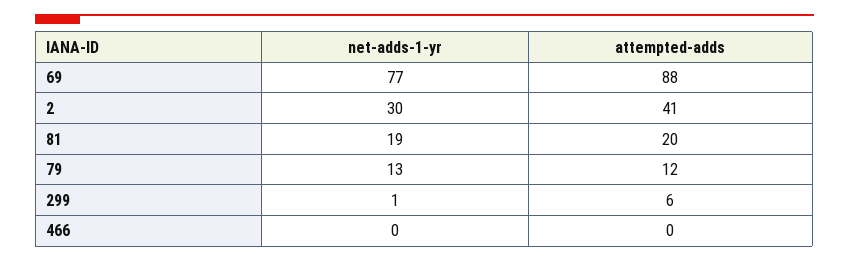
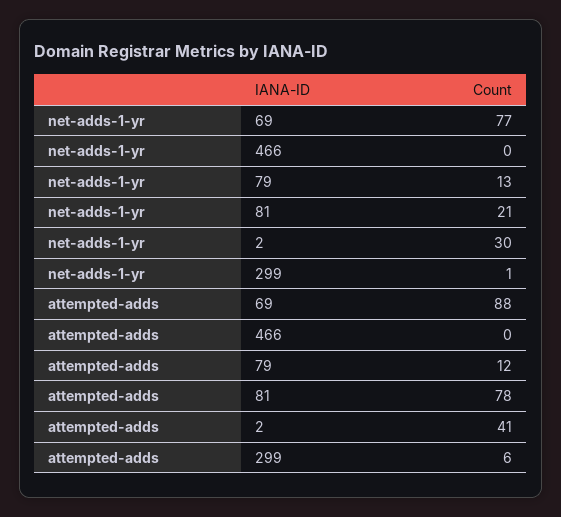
  {
    "net-adds-1-yr": {
      "69": 77,
      "2": 30,
-     "81": 19,
+     "81": 21,
      "79": 13,
      "299": 1,
      "466": 0
    },
    "attempted-adds": {
      "69": 88,
      "2": 41,
-     "81": 20,
+     "81": 78,
      "79": 12,
      "299": 6,
      "466": 0
    }
  }

